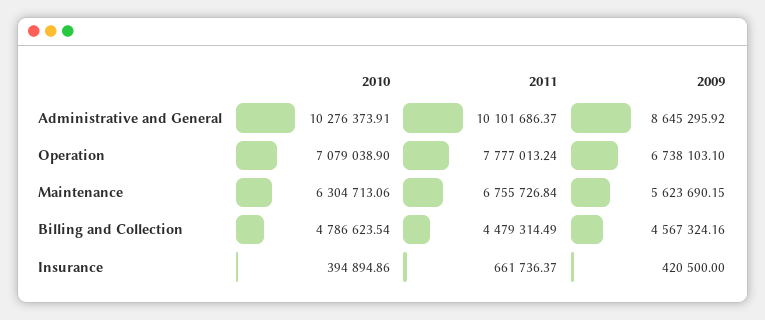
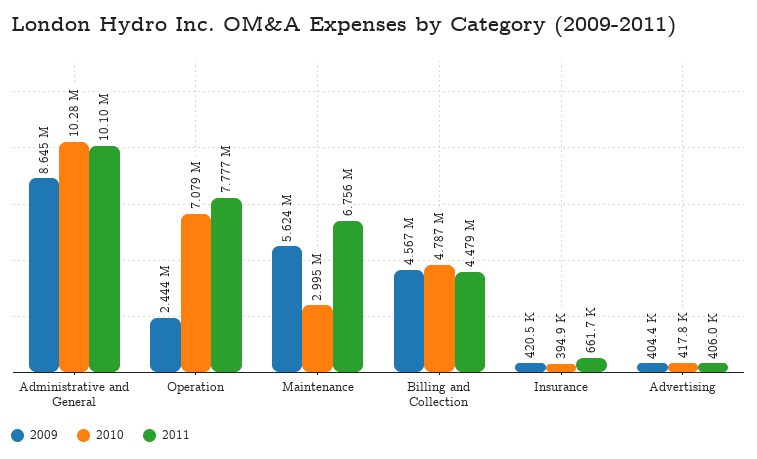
  {
    "2010": {
      "Administrative and General": 10276373.91,
      "Operation": 7079038.9,
-     "Maintenance": 6304713.06,
+     "Maintenance": 2995000,
      "Billing and Collection": 4786623.54,
-     "Insurance": 394894.86
+     "Insurance": 394894.86,
+     "Advertising": 417800
    },
    "2011": {
      "Administrative and General": 10101686.37,
      "Operation": 7777013.24,
      "Maintenance": 6755726.84,
      "Billing and Collection": 4479314.49,
-     "Insurance": 661736.37
+     "Insurance": 661736.37,
+     "Advertising": 406000
    },
    "2009": {
      "Administrative and General": 8645295.92,
-     "Operation": 6738103.1,
+     "Operation": 2444000,
      "Maintenance": 5623690.15,
      "Billing and Collection": 4567324.16,
-     "Insurance": 420500
+     "Insurance": 420500,
+     "Advertising": 404400
    }
  }

